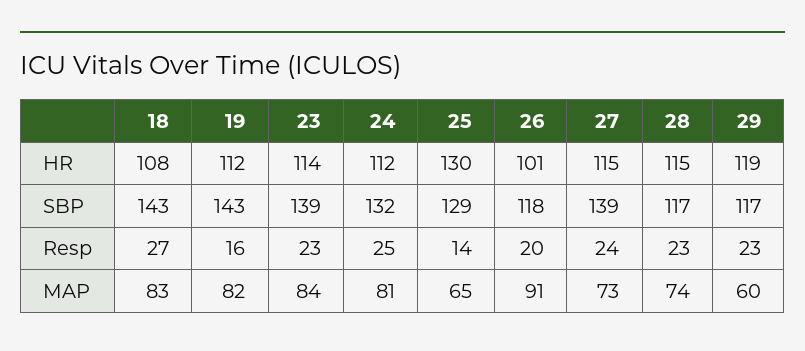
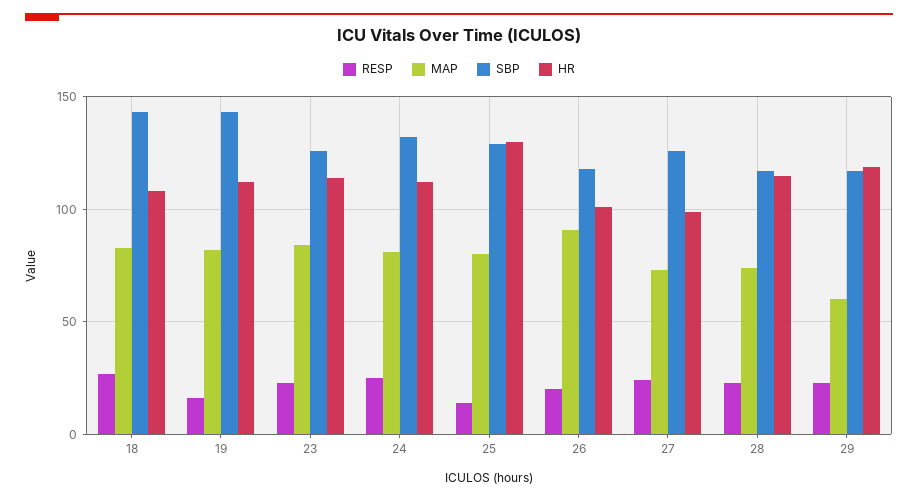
  {
    "HR": {
      "18": 108,
      "19": 112,
      "23": 114,
      "24": 112,
      "25": 130,
      "26": 101,
-     "27": 115,
+     "27": 100,
      "28": 115,
      "29": 119
    },
    "SBP": {
      "18": 143,
      "19": 143,
-     "23": 139,
+     "23": 125,
      "24": 132,
      "25": 129,
      "26": 118,
-     "27": 139,
+     "27": 125,
      "28": 117,
      "29": 117
    },
    "Resp": {
      "18": 27,
      "19": 16,
      "23": 23,
      "24": 25,
      "25": 14,
      "26": 20,
      "27": 24,
      "28": 23,
      "29": 23
    },
    "MAP": {
      "18": 83,
      "19": 82,
      "23": 84,
      "24": 81,
-     "25": 65,
+     "25": 80,
      "26": 91,
      "27": 73,
      "28": 74,
      "29": 60
    }
  }

